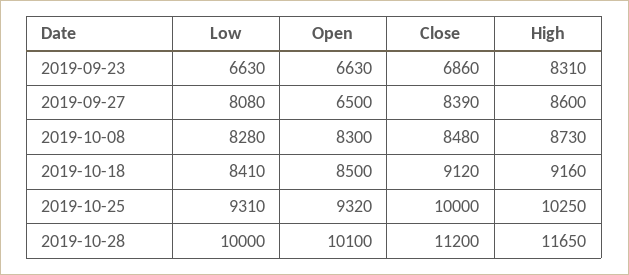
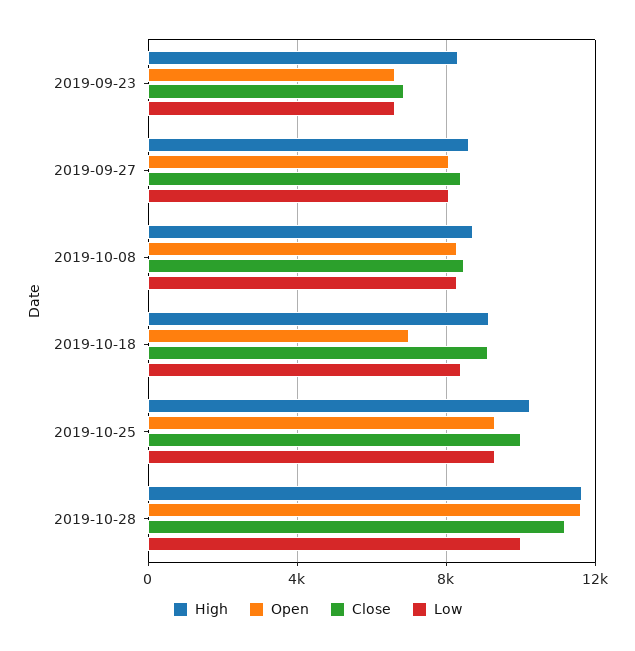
  {
    "Low": {
      "2019-09-23": 6630,
      "2019-09-27": 8080,
      "2019-10-08": 8280,
      "2019-10-18": 8410,
      "2019-10-25": 9310,
      "2019-10-28": 10000
    },
    "Open": {
      "2019-09-23": 6630,
-     "2019-09-27": 6500,
+     "2019-09-27": 8000,
      "2019-10-08": 8300,
-     "2019-10-18": 8500,
+     "2019-10-18": 7000,
      "2019-10-25": 9320,
-     "2019-10-28": 10100
+     "2019-10-28": 11500
    },
    "Close": {
      "2019-09-23": 6860,
      "2019-09-27": 8390,
      "2019-10-08": 8480,
      "2019-10-18": 9120,
      "2019-10-25": 10000,
      "2019-10-28": 11200
    },
    "High": {
      "2019-09-23": 8310,
      "2019-09-27": 8600,
      "2019-10-08": 8730,
      "2019-10-18": 9160,
      "2019-10-25": 10250,
      "2019-10-28": 11650
    }
  }

